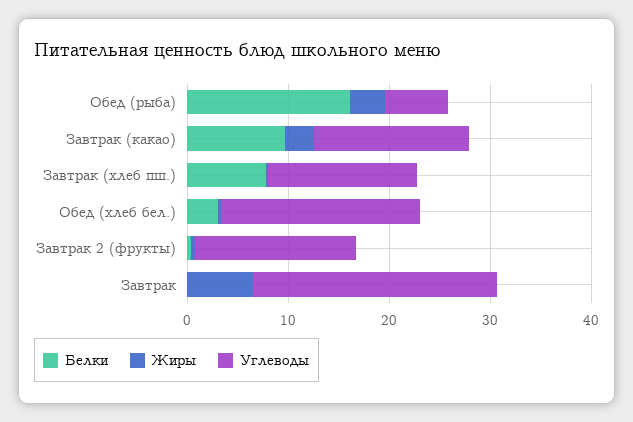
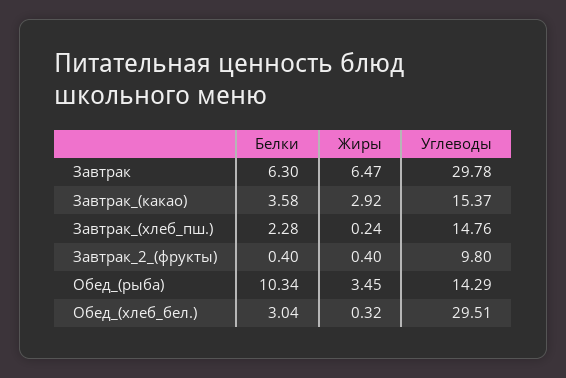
  {
    "Белки": {
-     "Обед (рыба)": 16,
+     "Обед (рыба)": 10.34,
-     "Завтрак (какао)": 10,
+     "Завтрак (какао)": 3.58,
-     "Завтрак (хлеб пш.)": 8,
+     "Завтрак (хлеб пш.)": 2.28,
      "Обед (хлеб бел.)": 3.04,
      "Завтрак 2 (фрукты)": 0.4,
-     "Завтрак": 0
+     "Завтрак": 6.3
    },
    "Жиры": {
      "Обед (рыба)": 3.45,
      "Завтрак (какао)": 2.92,
      "Завтрак (хлеб пш.)": 0.24,
      "Обед (хлеб бел.)": 0.32,
      "Завтрак 2 (фрукты)": 0.4,
      "Завтрак": 6.47
    },
    "Углеводы": {
-     "Обед (рыба)": 6,
+     "Обед (рыба)": 14.29,
      "Завтрак (какао)": 15.37,
      "Завтрак (хлеб пш.)": 14.76,
-     "Обед (хлеб бел.)": 20,
+     "Обед (хлеб бел.)": 29.51,
-     "Завтрак 2 (фрукты)": 16,
+     "Завтрак 2 (фрукты)": 9.8,
-     "Завтрак": 24
+     "Завтрак": 29.78
    }
  }

